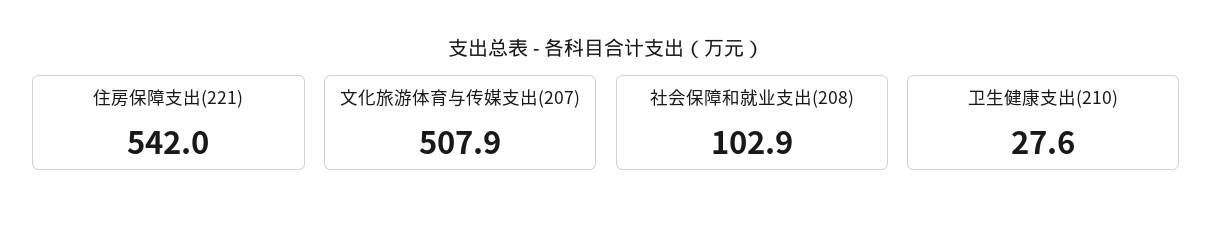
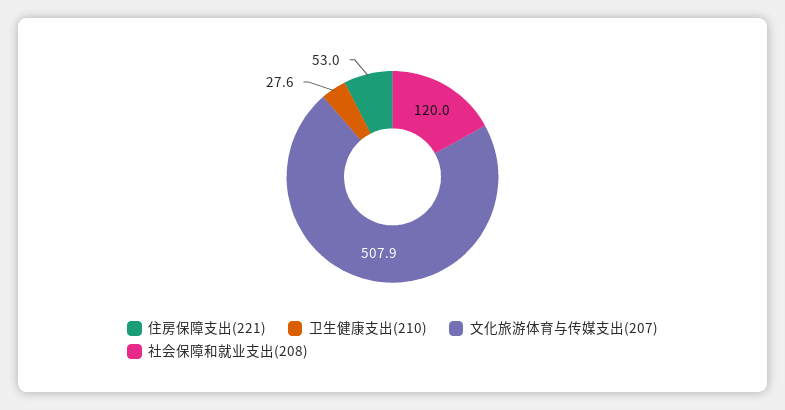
  {
-   "住房保障支出(221)": 542,
+   "住房保障支出(221)": 53,
    "文化旅游体育与传媒支出(207)": 507.9,
-   "社会保障和就业支出(208)": 102.9,
+   "社会保障和就业支出(208)": 120,
    "卫生健康支出(210)": 27.6
  }

